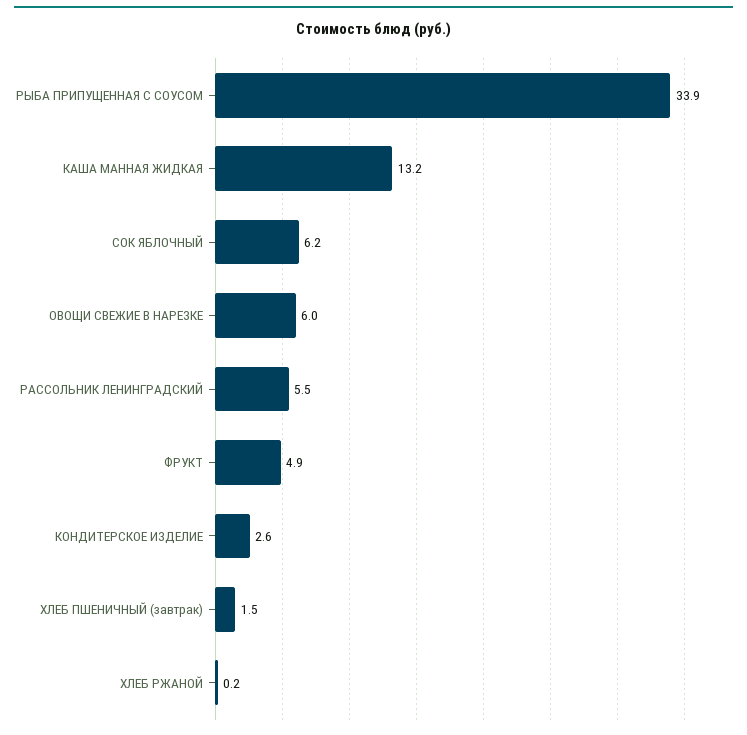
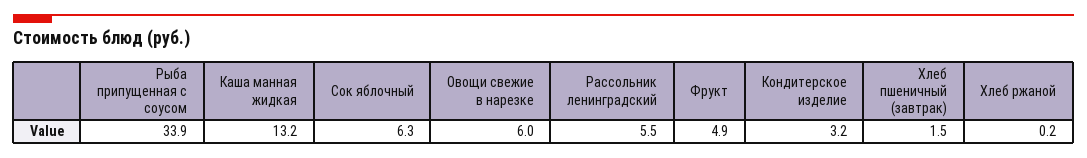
  {
    "РЫБА ПРИПУЩЕННАЯ С СОУСОМ": 33.9,
    "КАША МАННАЯ ЖИДКАЯ": 13.2,
-   "СОК ЯБЛОЧНЫЙ": 6.2,
+   "СОК ЯБЛОЧНЫЙ": 6.3,
    "ОВОЩИ СВЕЖИЕ В НАРЕЗКЕ": 6,
    "РАССОЛЬНИК ЛЕНИНГРАДСКИЙ": 5.5,
    "ФРУКТ": 4.9,
-   "КОНДИТЕРСКОЕ ИЗДЕЛИЕ": 2.6,
+   "КОНДИТЕРСКОЕ ИЗДЕЛИЕ": 3.2,
    "ХЛЕБ ПШЕНИЧНЫЙ (завтрак)": 1.5,
    "ХЛЕБ РЖАНОЙ": 0.2
  }

